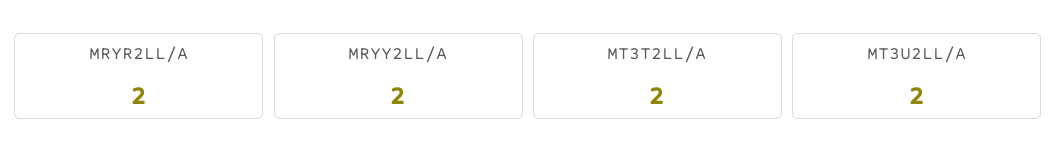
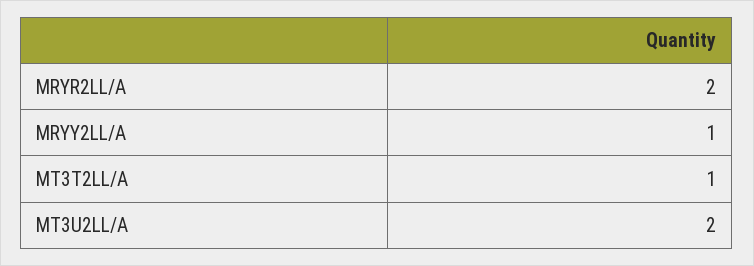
  {
    "MRYR2LL/A": 2,
-   "MRYY2LL/A": 2,
+   "MRYY2LL/A": 1,
-   "MT3T2LL/A": 2,
+   "MT3T2LL/A": 1,
    "MT3U2LL/A": 2
  }

